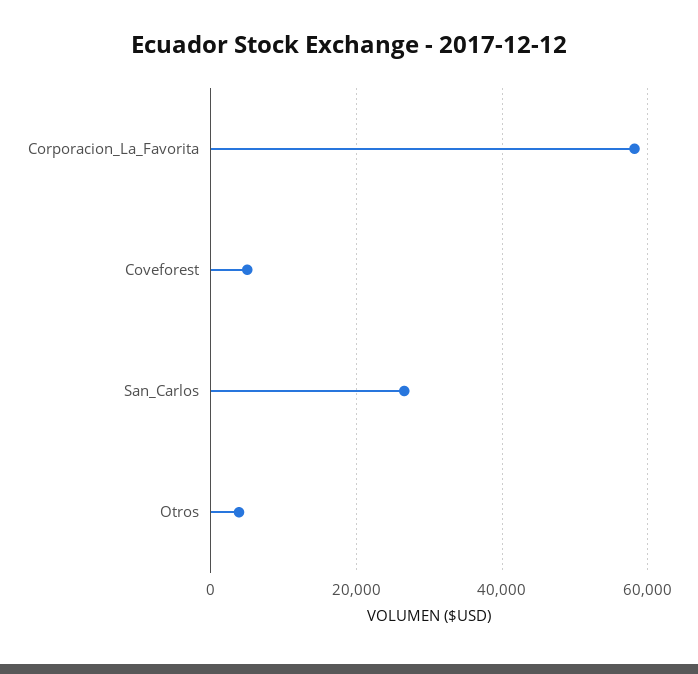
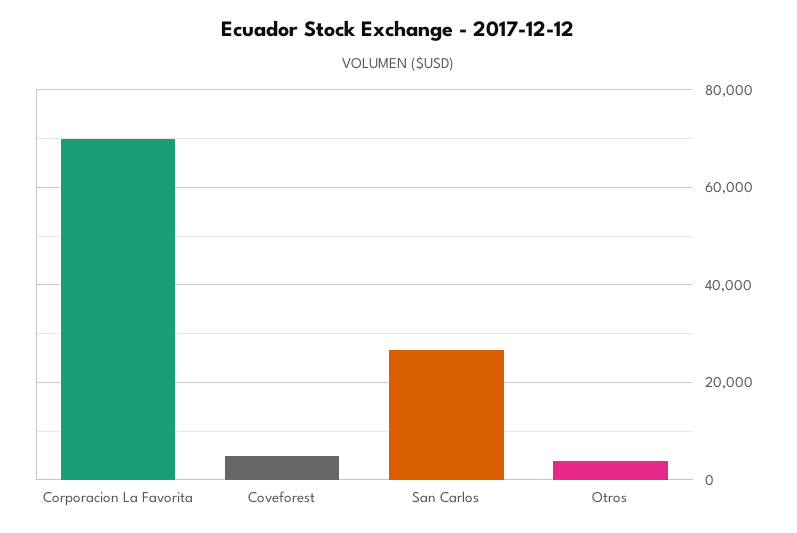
  {
-   "Corporacion_La_Favorita": 58000,
+   "Corporacion_La_Favorita": 70000,
    "Coveforest": 4000,
    "San_Carlos": 26000,
    "Otros": 4000
  }

